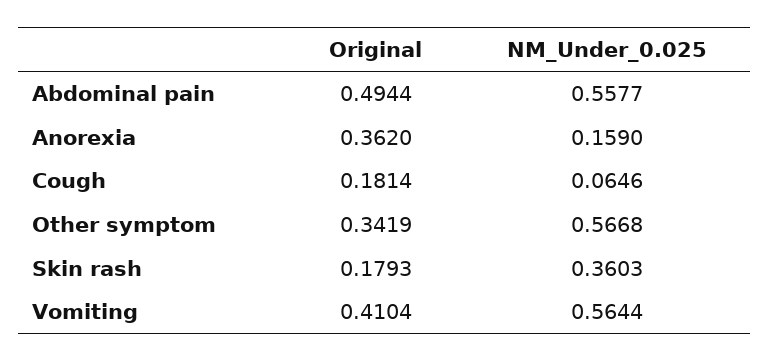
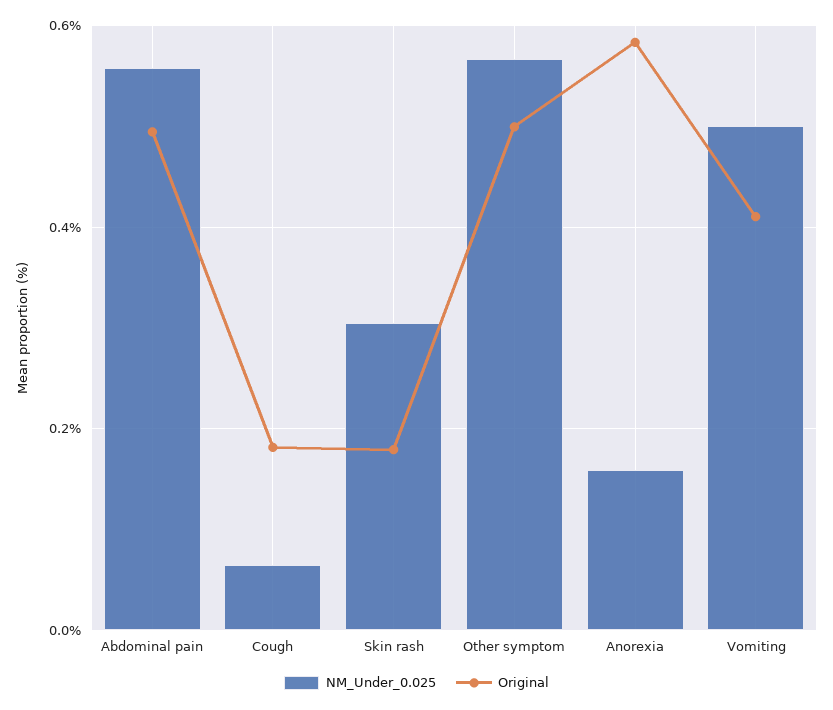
  {
    "Original": {
      "Abdominal pain": 0.4944,
-     "Anorexia": 0.362,
+     "Anorexia": 0.58,
      "Cough": 0.1814,
-     "Other symptom": 0.3419,
+     "Other symptom": 0.5,
      "Skin rash": 0.1793,
      "Vomiting": 0.4104
    },
    "NM_Under_0.025": {
      "Abdominal pain": 0.5577,
      "Anorexia": 0.159,
      "Cough": 0.0646,
      "Other symptom": 0.5668,
-     "Skin rash": 0.3603,
+     "Skin rash": 0.3,
-     "Vomiting": 0.5644
+     "Vomiting": 0.5
    }
  }

